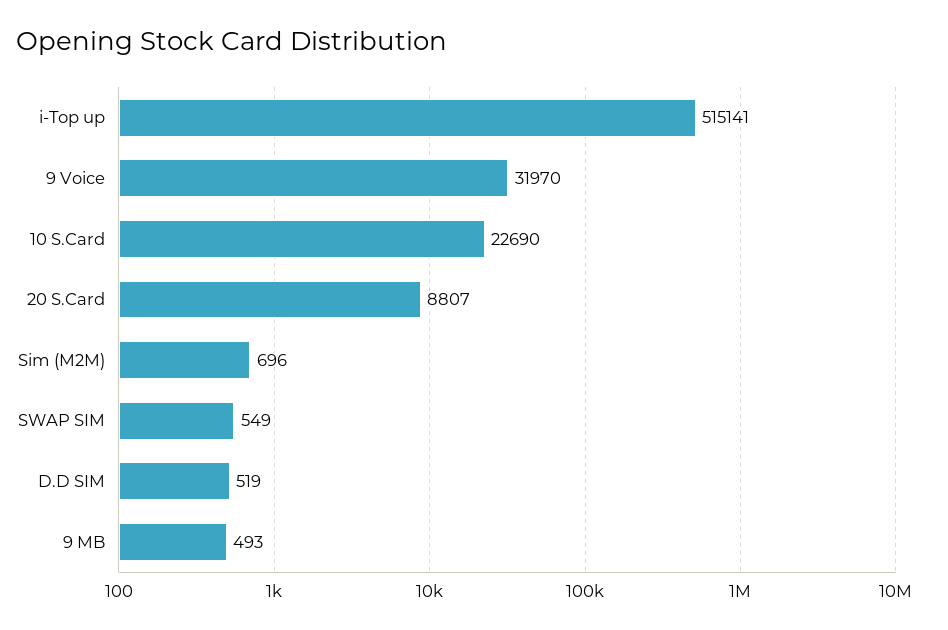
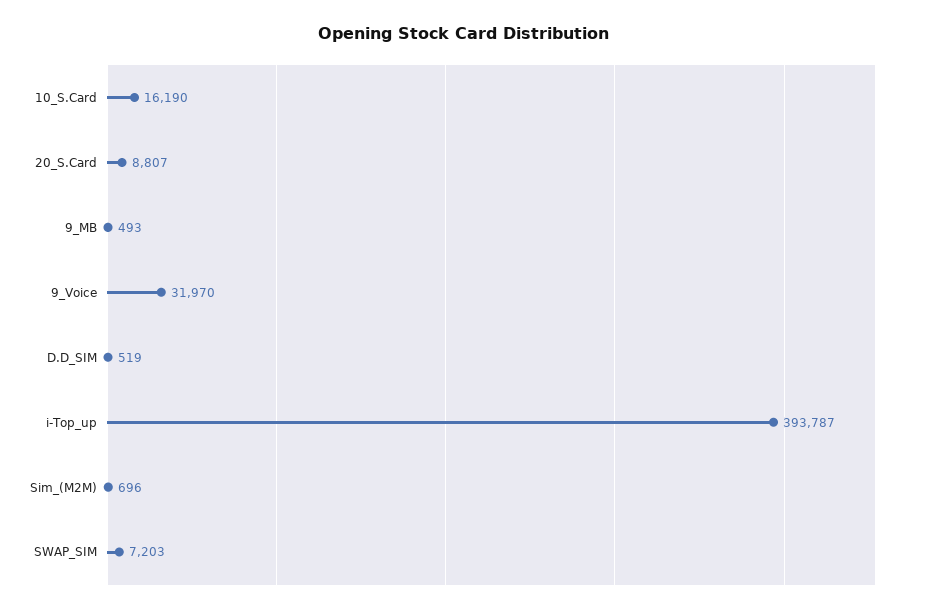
  {
-   "i-Top up": 515141,
+   "i-Top up": 393787,
    "9 Voice": 31970,
-   "10 S.Card": 22690,
+   "10 S.Card": 16190,
    "20 S.Card": 8807,
    "Sim (M2M)": 696,
-   "SWAP SIM": 549,
+   "SWAP SIM": 7203,
    "D.D SIM": 519,
    "9 MB": 493
  }

